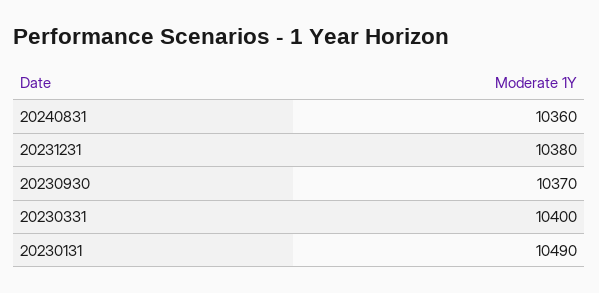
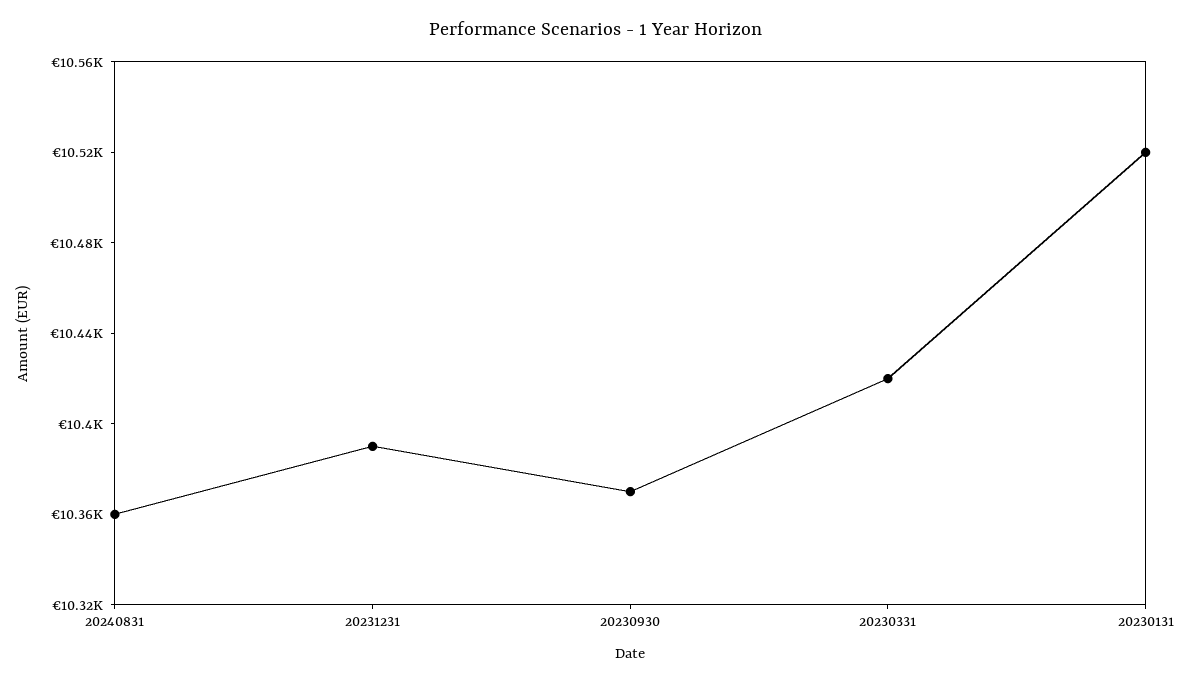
  {
    "20240831": 10360,
-   "20231231": 10380,
+   "20231231": 10390,
    "20230930": 10370,
-   "20230331": 10400,
+   "20230331": 10420,
-   "20230131": 10490
+   "20230131": 10520
  }

